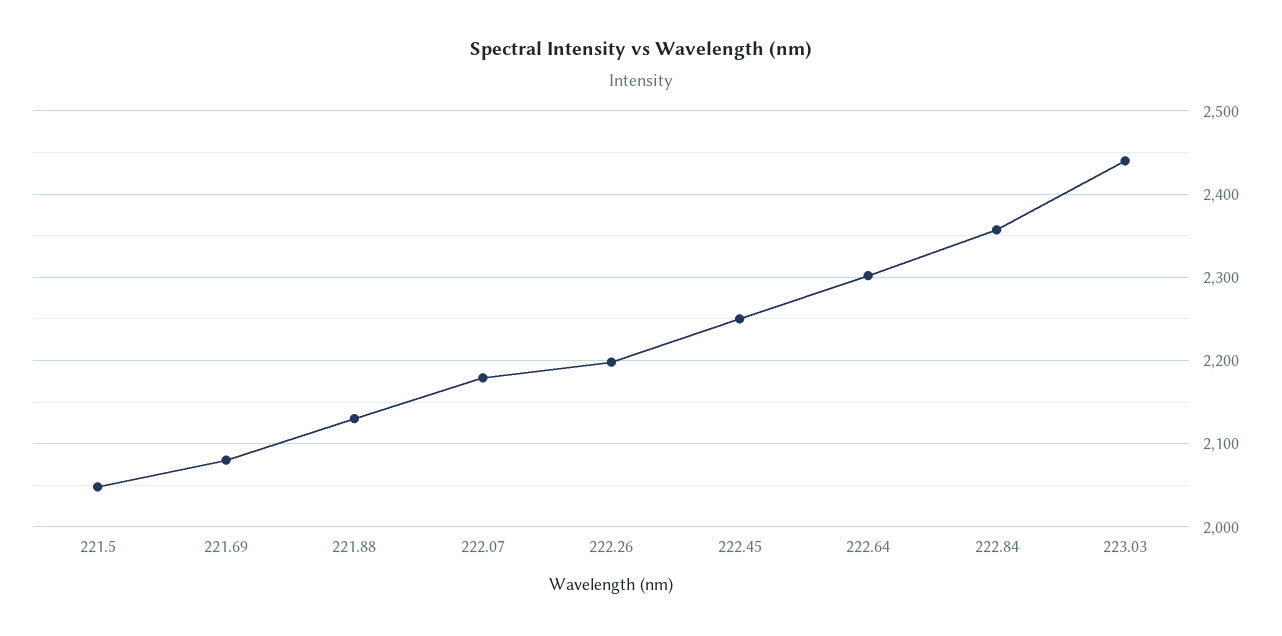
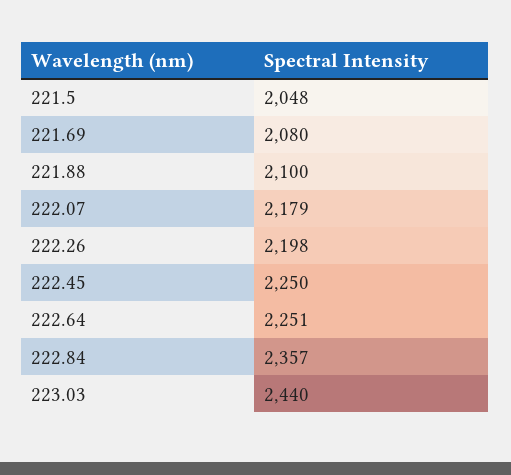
  {
    "221.5": 2048,
    "221.69": 2080,
-   "221.88": 2130,
+   "221.88": 2100,
    "222.07": 2179,
    "222.26": 2198,
    "222.45": 2250,
-   "222.64": 2300,
+   "222.64": 2251,
    "222.84": 2357,
    "223.03": 2440
  }

